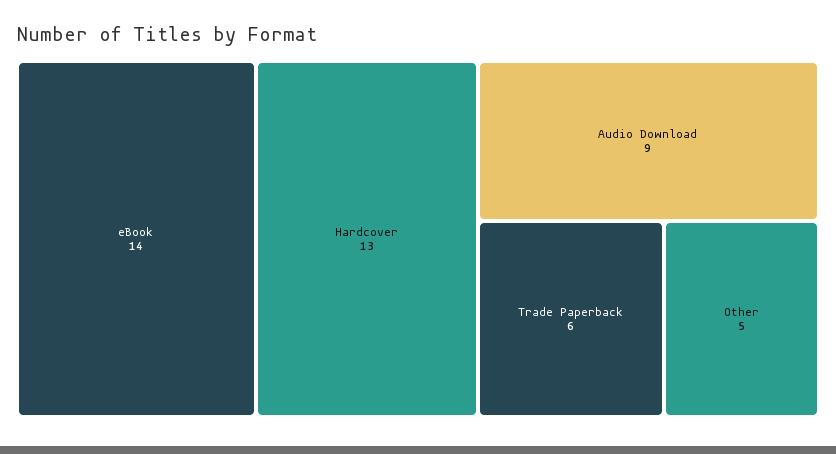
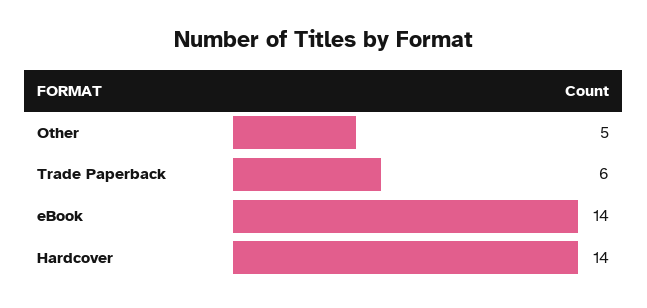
  {
    "eBook": 14,
-   "Hardcover": 13,
+   "Hardcover": 14,
-   "Audio Download": 9,
    "Trade Paperback": 6,
    "Other": 5
  }

